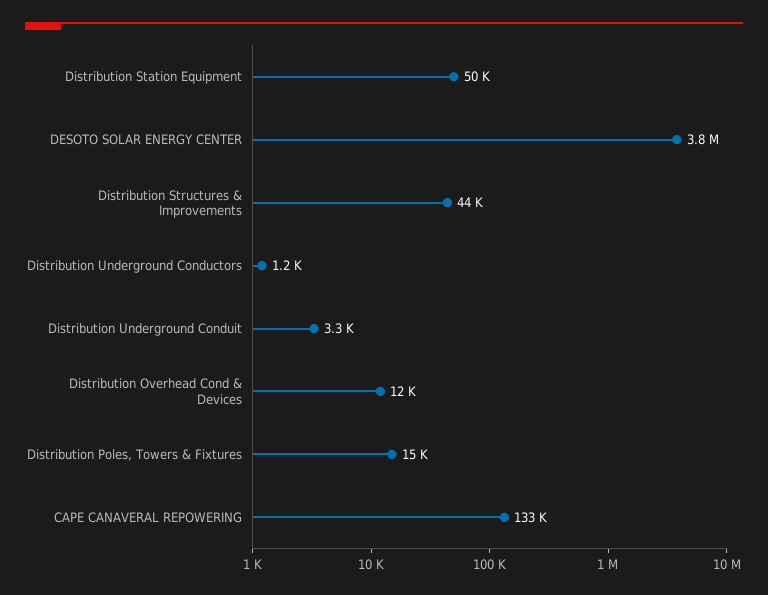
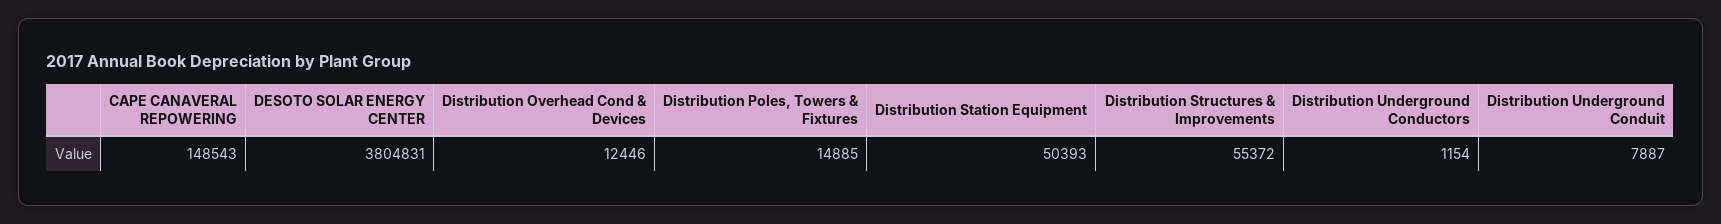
  {
    "Distribution Station Equipment": 50393,
    "DESOTO SOLAR ENERGY CENTER": 3804831,
-   "Distribution Structures & Improvements": 44000,
+   "Distribution Structures & Improvements": 55372,
    "Distribution Underground Conductors": 1154,
-   "Distribution Underground Conduit": 3300,
+   "Distribution Underground Conduit": 7887,
    "Distribution Overhead Cond & Devices": 12446,
    "Distribution Poles, Towers & Fixtures": 14885,
-   "CAPE CANAVERAL REPOWERING": 133000
+   "CAPE CANAVERAL REPOWERING": 148543
  }

